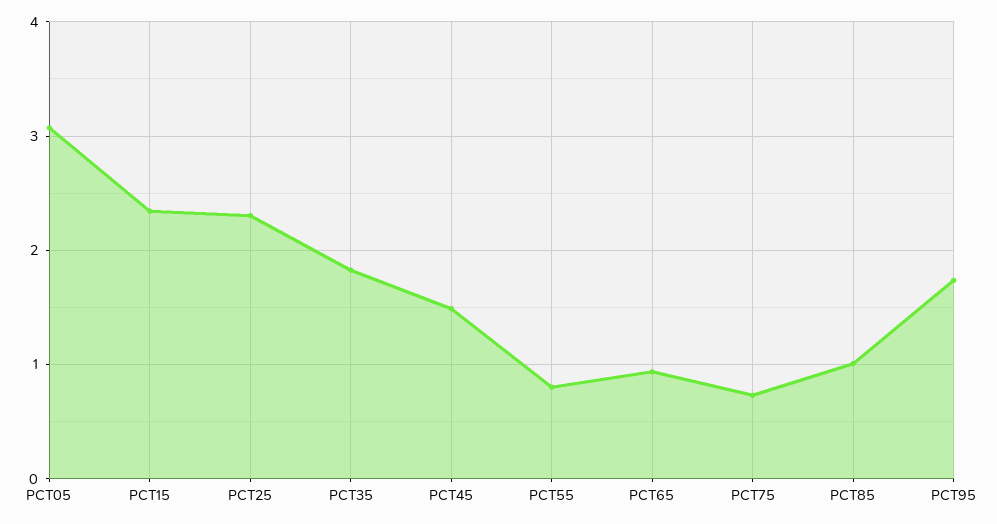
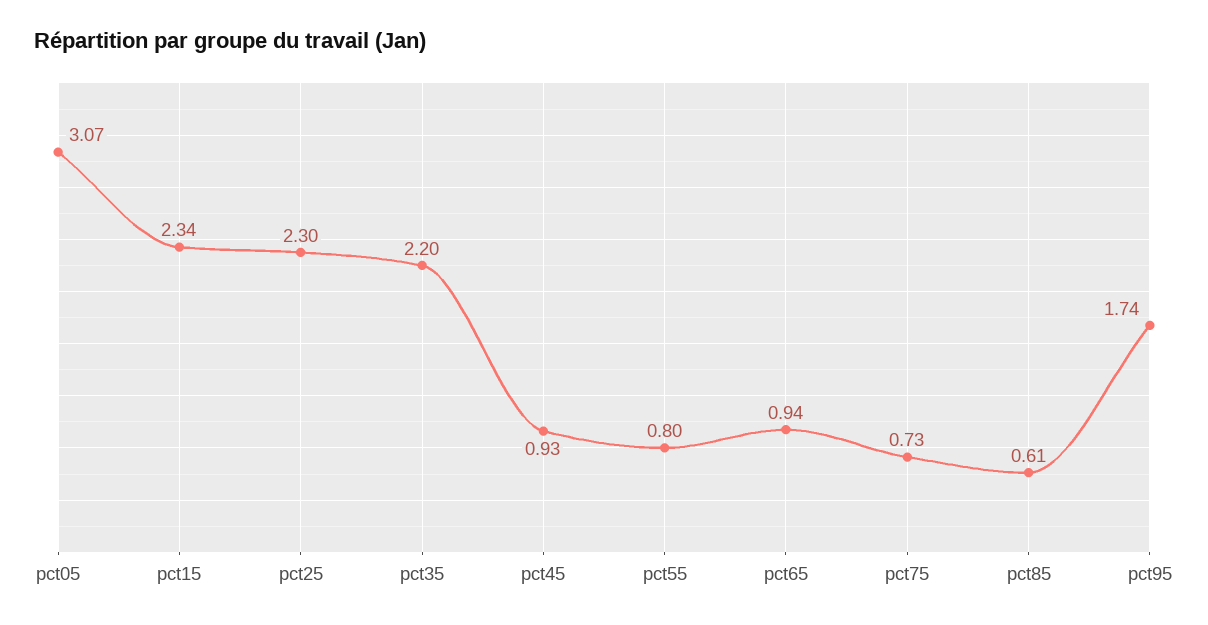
  {
    "PCT05": 3.07,
    "PCT15": 2.34,
    "PCT25": 2.3,
-   "PCT35": 1.8,
+   "PCT35": 2.2,
-   "PCT45": 1.5,
+   "PCT45": 0.93,
    "PCT55": 0.8,
    "PCT65": 0.94,
    "PCT75": 0.73,
-   "PCT85": 1,
+   "PCT85": 0.61,
    "PCT95": 1.74
  }

